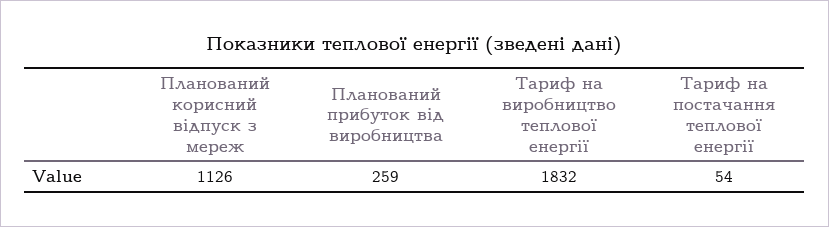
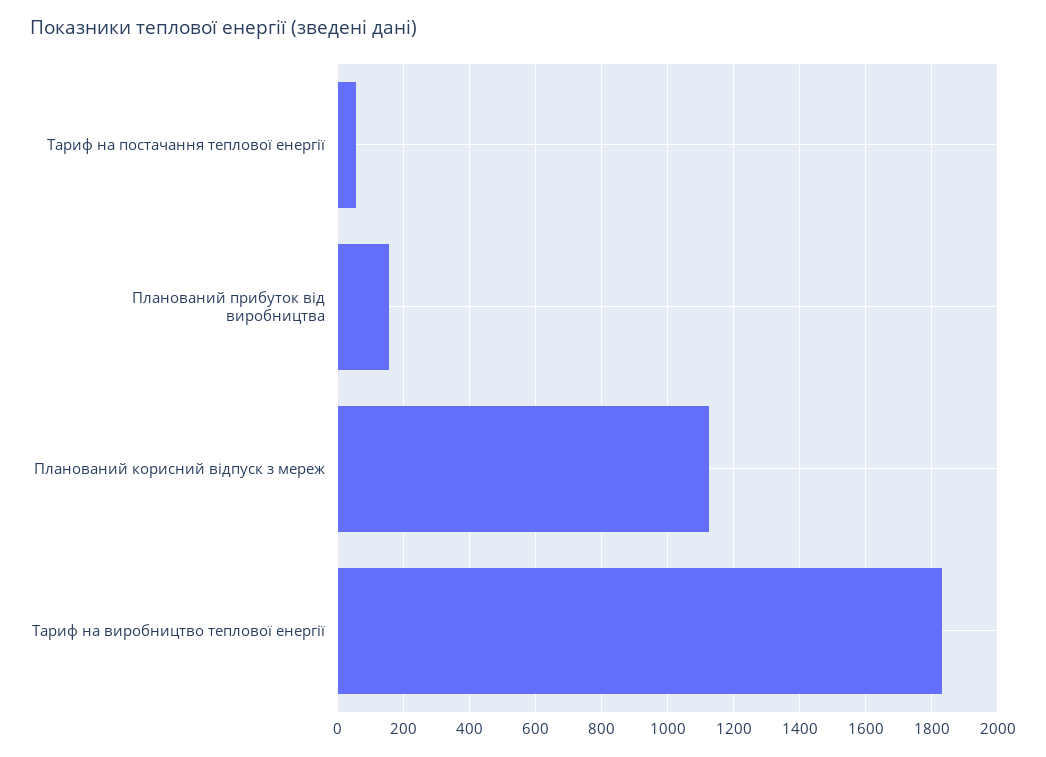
  {
    "Планований корисний відпуск з мереж": 1126,
-   "Планований прибуток від виробництва": 259,
+   "Планований прибуток від виробництва": 160,
    "Тариф на виробництво теплової енергії": 1832,
    "Тариф на постачання теплової енергії": 54
  }

